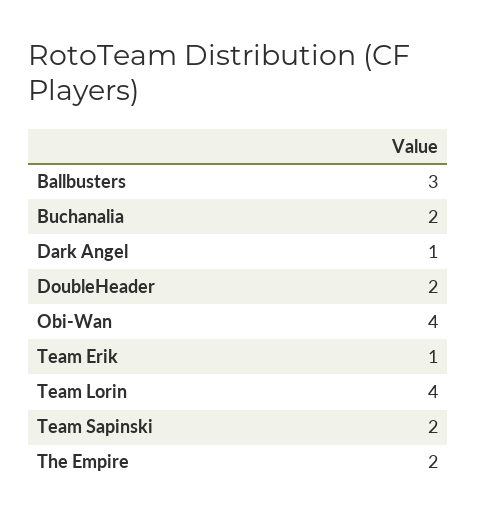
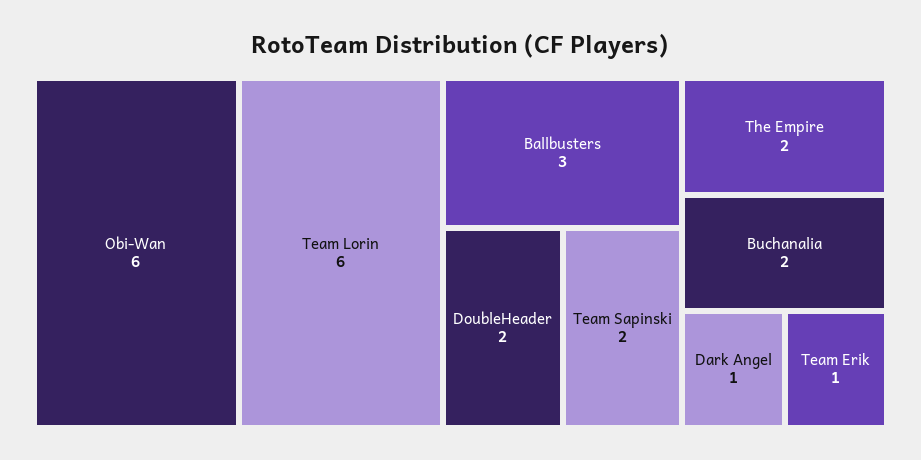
  {
    "Ballbusters": 3,
    "Buchanalia": 2,
    "Dark Angel": 1,
    "DoubleHeader": 2,
-   "Obi-Wan": 4,
+   "Obi-Wan": 6,
    "Team Erik": 1,
-   "Team Lorin": 4,
+   "Team Lorin": 6,
    "Team Sapinski": 2,
    "The Empire": 2
  }

